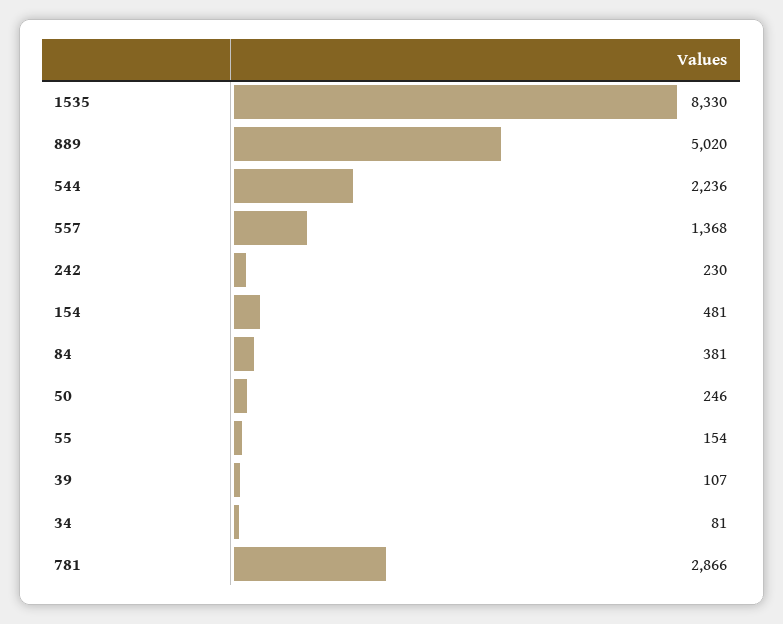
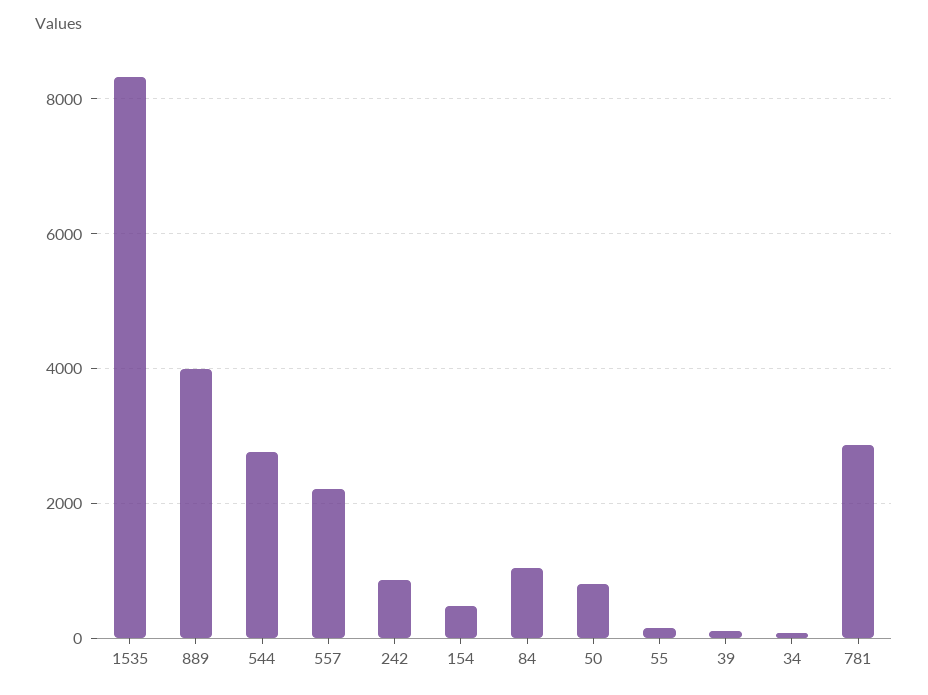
  {
    "1535": 8330,
-   "889": 5020,
+   "889": 4000,
-   "544": 2236,
+   "544": 2800,
-   "557": 1368,
+   "557": 2200,
-   "242": 230,
+   "242": 800,
    "154": 481,
-   "84": 381,
+   "84": 1000,
-   "50": 246,
+   "50": 800,
    "55": 154,
    "39": 107,
    "34": 81,
    "781": 2866
  }

